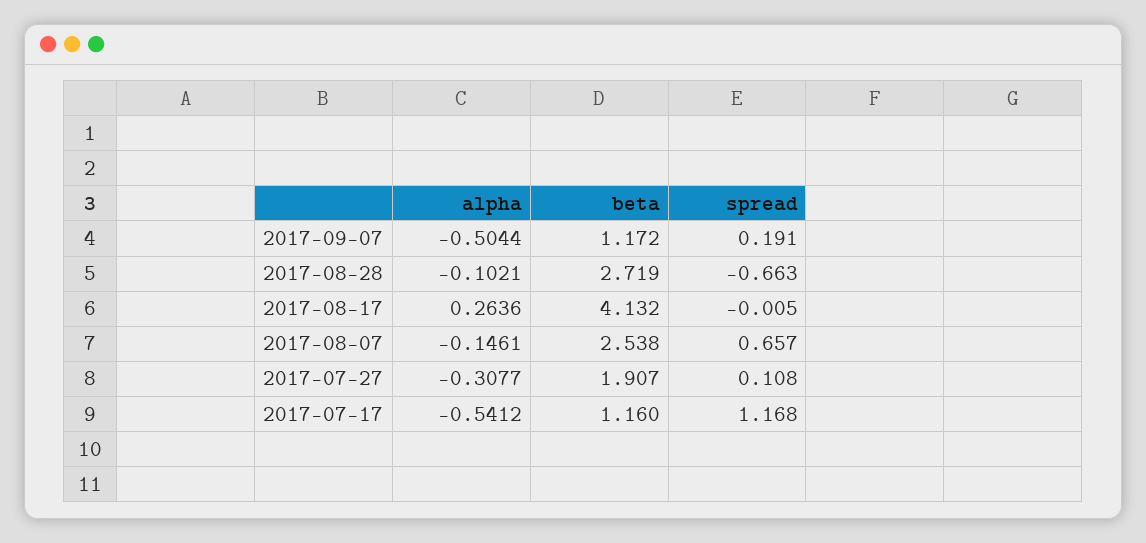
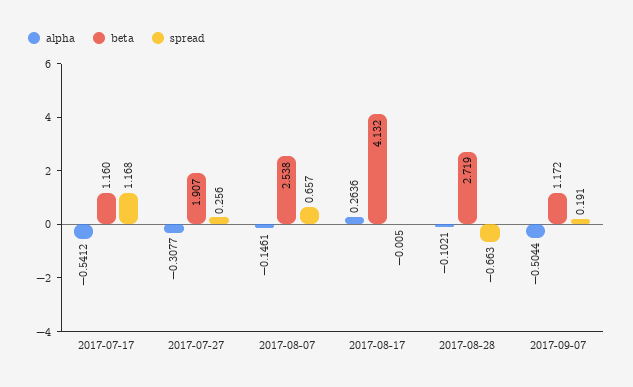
  {
    "alpha": {
      "2017-09-07": -0.5044,
      "2017-08-28": -0.1021,
      "2017-08-17": 0.2636,
      "2017-08-07": -0.1461,
      "2017-07-27": -0.3077,
      "2017-07-17": -0.5412
    },
    "beta": {
      "2017-09-07": 1.172,
      "2017-08-28": 2.719,
      "2017-08-17": 4.132,
      "2017-08-07": 2.538,
      "2017-07-27": 1.907,
      "2017-07-17": 1.16
    },
    "spread": {
      "2017-09-07": 0.191,
      "2017-08-28": -0.663,
      "2017-08-17": -0.005,
      "2017-08-07": 0.657,
-     "2017-07-27": 0.108,
+     "2017-07-27": 0.256,
      "2017-07-17": 1.168
    }
  }

